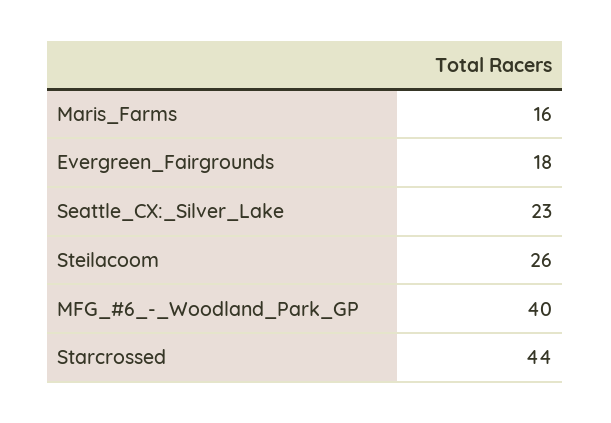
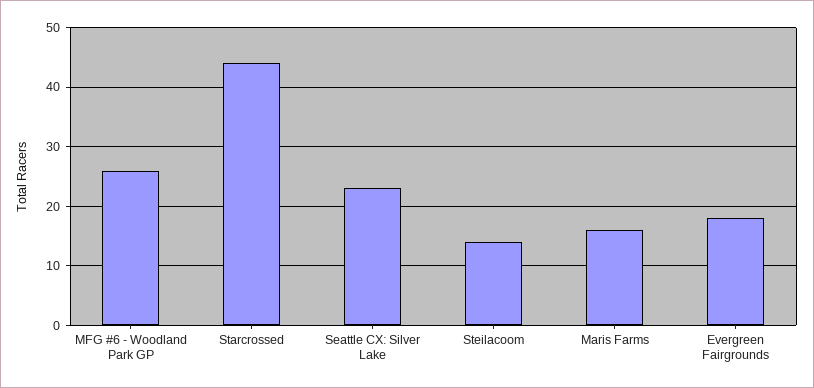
  {
    "Maris_Farms": 16,
    "Evergreen_Fairgrounds": 18,
    "Seattle_CX:_Silver_Lake": 23,
-   "Steilacoom": 26,
+   "Steilacoom": 15,
-   "MFG_#6_-_Woodland_Park_GP": 40,
+   "MFG_#6_-_Woodland_Park_GP": 25,
    "Starcrossed": 44
  }

